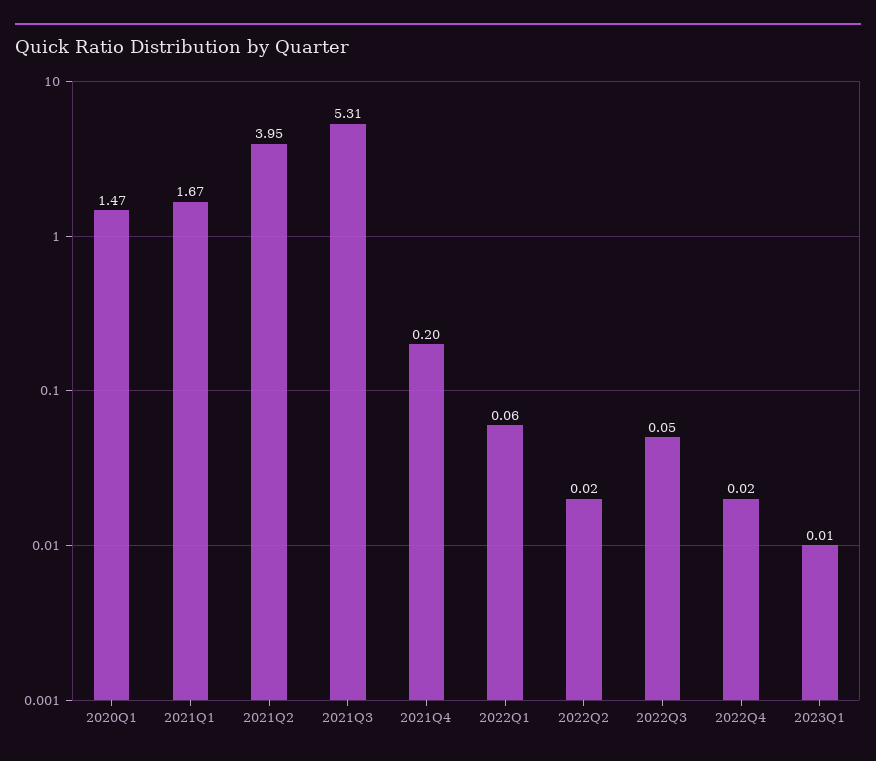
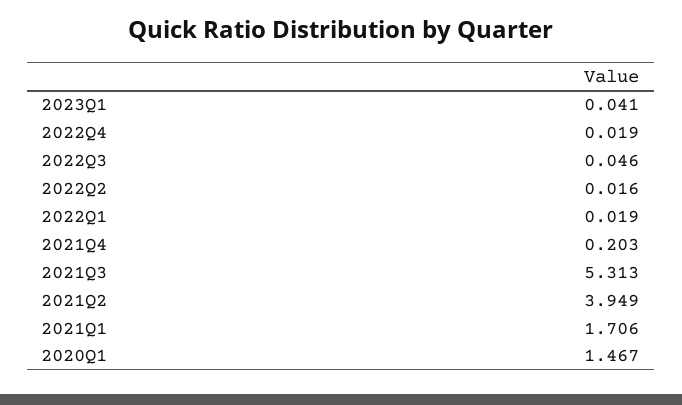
  {
    "2020Q1": 1.467,
-   "2021Q1": 1.67,
+   "2021Q1": 1.706,
    "2021Q2": 3.949,
    "2021Q3": 5.313,
    "2021Q4": 0.203,
-   "2022Q1": 0.06,
+   "2022Q1": 0.019,
    "2022Q2": 0.016,
    "2022Q3": 0.046,
    "2022Q4": 0.019,
-   "2023Q1": 0.01
+   "2023Q1": 0.041
  }

